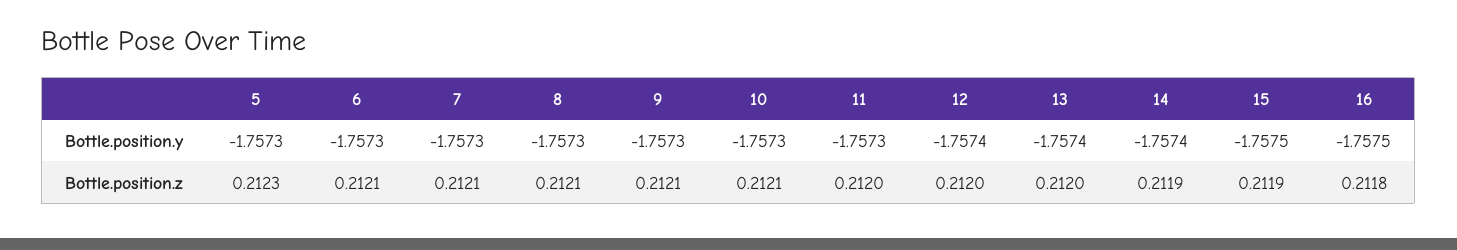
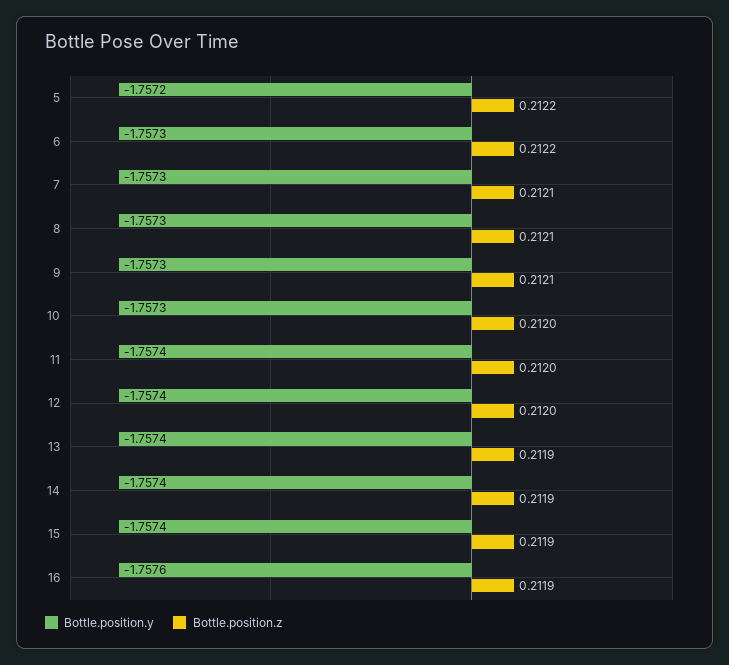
  {
    "Bottle.position.y": {
-     "5": -1.7573,
+     "5": -1.7572,
      "6": -1.7573,
      "7": -1.7573,
      "8": -1.7573,
      "9": -1.7573,
      "10": -1.7573,
-     "11": -1.7573,
+     "11": -1.7574,
      "12": -1.7574,
      "13": -1.7574,
      "14": -1.7574,
-     "15": -1.7575,
+     "15": -1.7574,
-     "16": -1.7575
+     "16": -1.7576
    },
    "Bottle.position.z": {
-     "5": 0.2123,
+     "5": 0.2122,
-     "6": 0.2121,
+     "6": 0.2122,
      "7": 0.2121,
      "8": 0.2121,
      "9": 0.2121,
-     "10": 0.2121,
+     "10": 0.212,
      "11": 0.212,
      "12": 0.212,
-     "13": 0.212,
+     "13": 0.2119,
      "14": 0.2119,
      "15": 0.2119,
-     "16": 0.2118
+     "16": 0.2119
    }
  }

